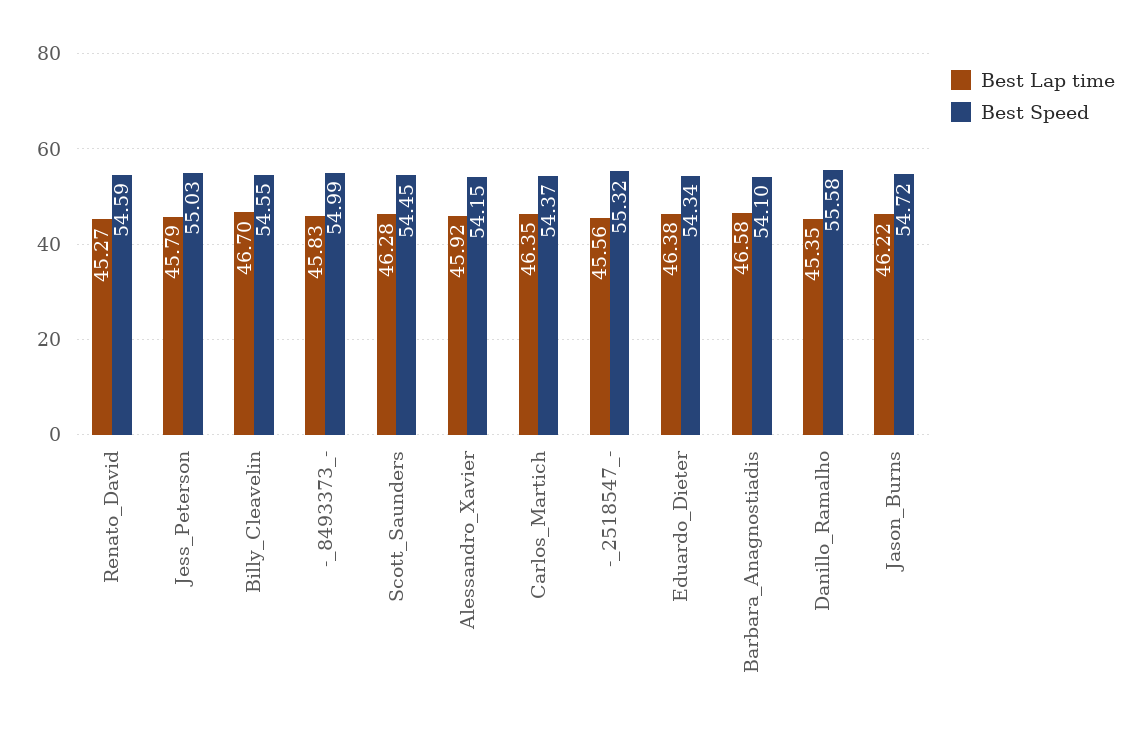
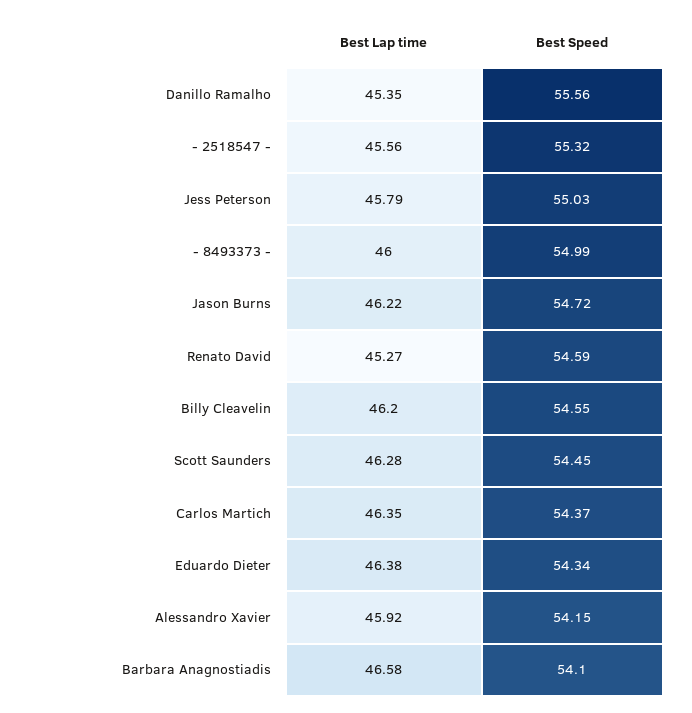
  {
    "Best Lap time": {
      "Renato_David": 45.27,
      "Jess_Peterson": 45.79,
-     "Billy_Cleavelin": 46.7,
+     "Billy_Cleavelin": 46.2,
-     "-_8493373_-": 45.83,
+     "-_8493373_-": 46,
      "Scott_Saunders": 46.28,
      "Alessandro_Xavier": 45.92,
      "Carlos_Martich": 46.35,
      "-_2518547_-": 45.56,
      "Eduardo_Dieter": 46.38,
      "Barbara_Anagnostiadis": 46.58,
      "Danillo_Ramalho": 45.35,
      "Jason_Burns": 46.22
    },
    "Best Speed": {
      "Renato_David": 54.59,
      "Jess_Peterson": 55.03,
      "Billy_Cleavelin": 54.55,
      "-_8493373_-": 54.99,
      "Scott_Saunders": 54.45,
      "Alessandro_Xavier": 54.15,
      "Carlos_Martich": 54.37,
      "-_2518547_-": 55.32,
      "Eduardo_Dieter": 54.34,
      "Barbara_Anagnostiadis": 54.1,
-     "Danillo_Ramalho": 55.58,
+     "Danillo_Ramalho": 55.56,
      "Jason_Burns": 54.72
    }
  }

